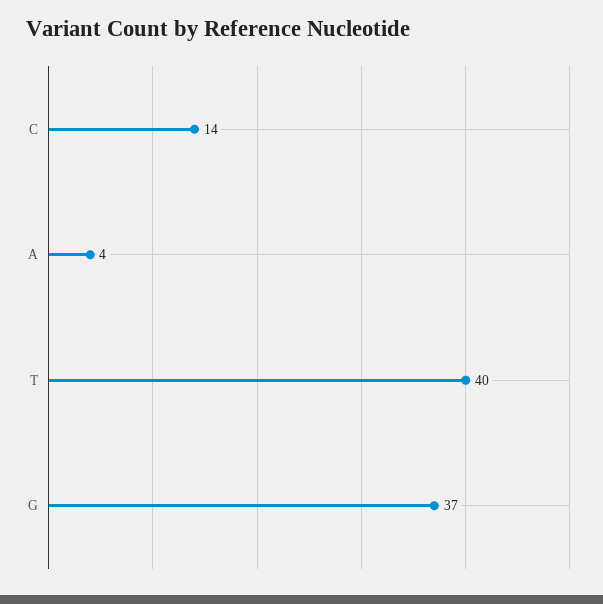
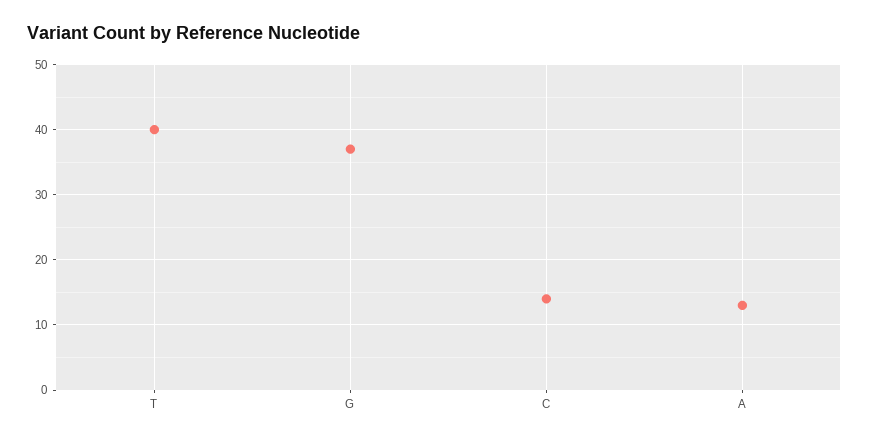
  {
    "C": 14,
-   "A": 4,
+   "A": 13,
    "T": 40,
    "G": 37
  }

